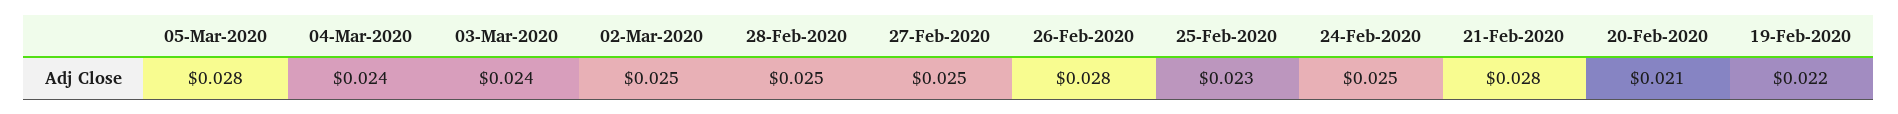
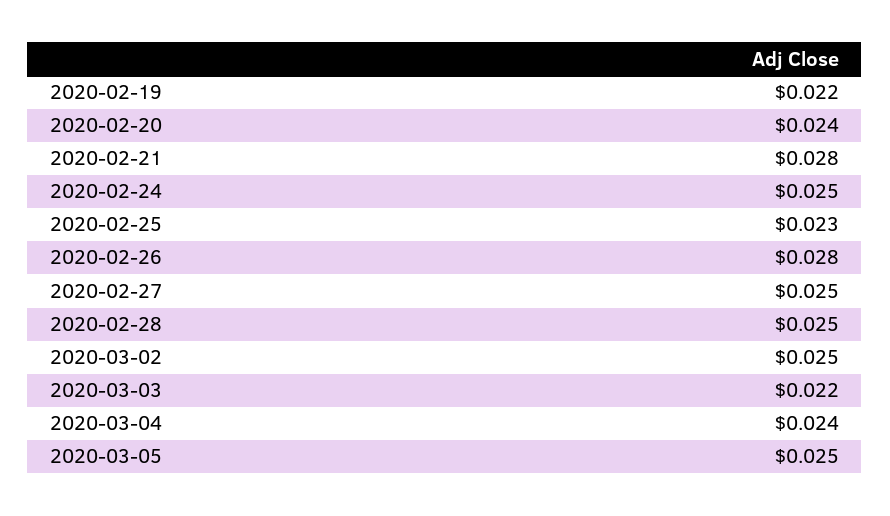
  {
-   "05-Mar-2020": 0.028,
+   "05-Mar-2020": 0.025,
    "04-Mar-2020": 0.024,
-   "03-Mar-2020": 0.024,
+   "03-Mar-2020": 0.022,
    "02-Mar-2020": 0.025,
    "28-Feb-2020": 0.025,
    "27-Feb-2020": 0.025,
    "26-Feb-2020": 0.028,
    "25-Feb-2020": 0.023,
    "24-Feb-2020": 0.025,
    "21-Feb-2020": 0.028,
-   "20-Feb-2020": 0.021,
+   "20-Feb-2020": 0.024,
    "19-Feb-2020": 0.022
  }

